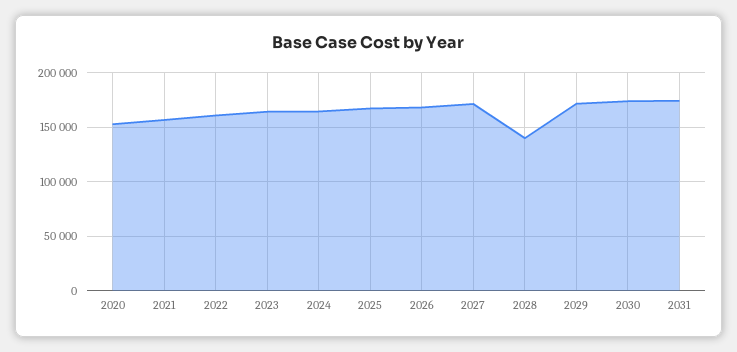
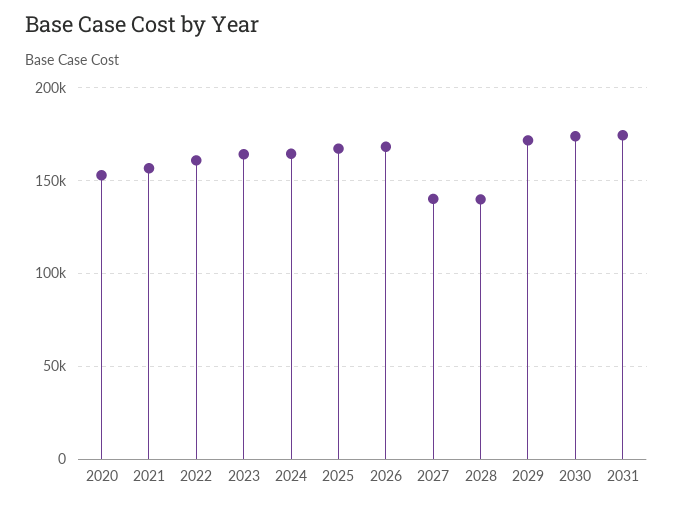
  {
    "2020": 155000,
    "2021": 155000,
    "2022": 160000,
    "2023": 165000,
    "2024": 165000,
    "2025": 165000,
    "2026": 170000,
-   "2027": 170000,
+   "2027": 140000,
    "2028": 140000,
    "2029": 170000,
    "2030": 175000,
    "2031": 175000
  }

